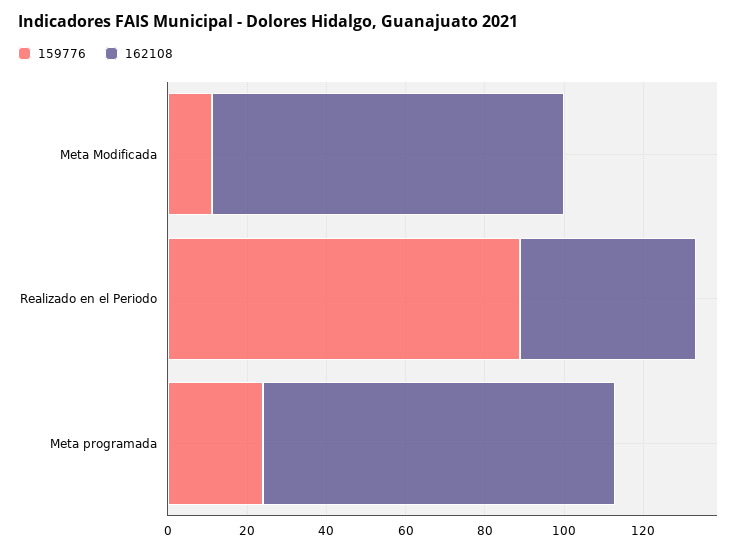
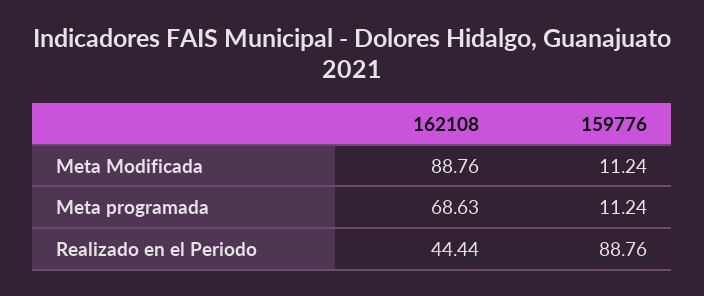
  {
    "159776": {
      "Meta Modificada": 11.24,
      "Realizado en el Periodo": 88.76,
-     "Meta programada": 25
+     "Meta programada": 11.24
    },
    "162108": {
      "Meta Modificada": 88.76,
      "Realizado en el Periodo": 44.44,
-     "Meta programada": 90
+     "Meta programada": 68.63
    }
  }

